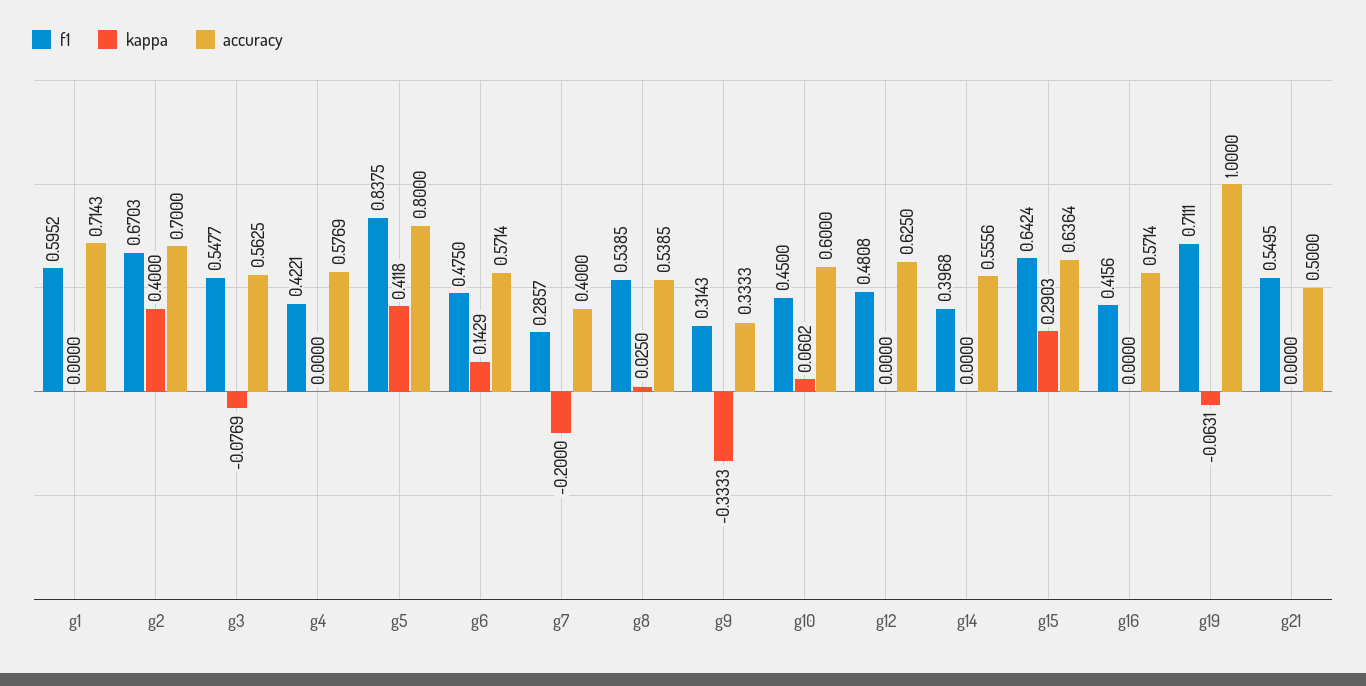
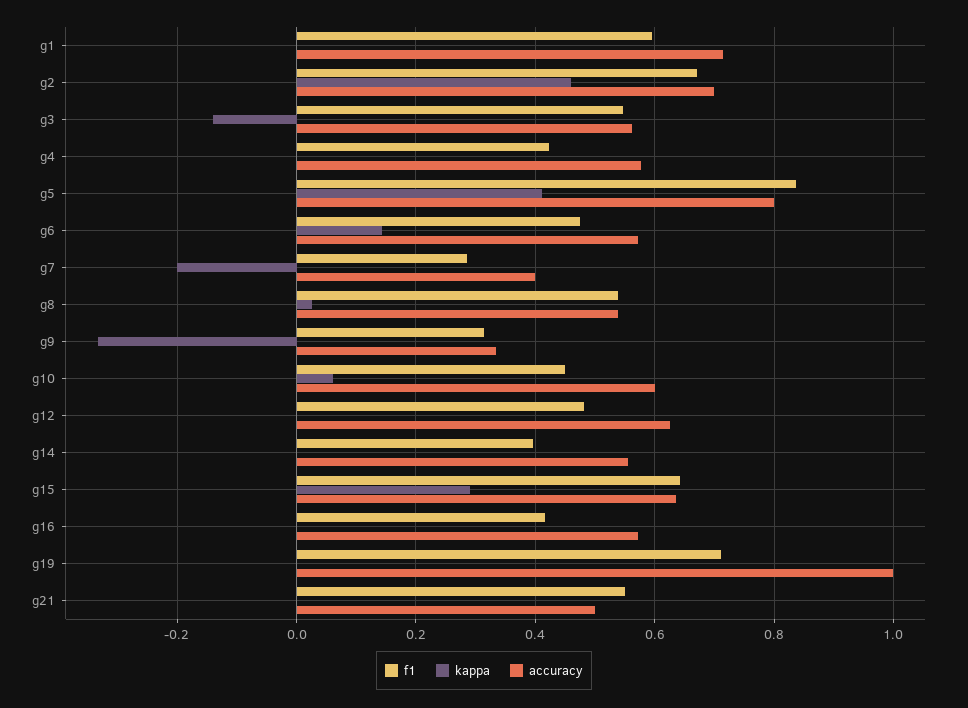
  {
    "f1": {
      "g1": 0.5952,
      "g2": 0.6703,
      "g3": 0.5477,
      "g4": 0.4221,
      "g5": 0.8375,
      "g6": 0.475,
      "g7": 0.2857,
      "g8": 0.5385,
      "g9": 0.3143,
      "g10": 0.45,
      "g12": 0.4808,
      "g14": 0.3968,
      "g15": 0.6424,
      "g16": 0.4156,
      "g19": 0.7111,
      "g21": 0.5495
    },
    "kappa": {
      "g1": 0,
-     "g2": 0.4,
+     "g2": 0.46,
-     "g3": -0.0769,
+     "g3": -0.14,
      "g4": 0,
      "g5": 0.4118,
      "g6": 0.1429,
      "g7": -0.2,
      "g8": 0.025,
      "g9": -0.3333,
      "g10": 0.0602,
      "g12": 0,
      "g14": 0,
      "g15": 0.2903,
      "g16": 0,
-     "g19": -0.0631,
+     "g19": 0,
      "g21": 0
    },
    "accuracy": {
      "g1": 0.7143,
      "g2": 0.7,
      "g3": 0.5625,
      "g4": 0.5769,
      "g5": 0.8,
      "g6": 0.5714,
      "g7": 0.4,
      "g8": 0.5385,
      "g9": 0.3333,
      "g10": 0.6,
      "g12": 0.625,
      "g14": 0.5556,
      "g15": 0.6364,
      "g16": 0.5714,
      "g19": 1,
      "g21": 0.5
    }
  }

